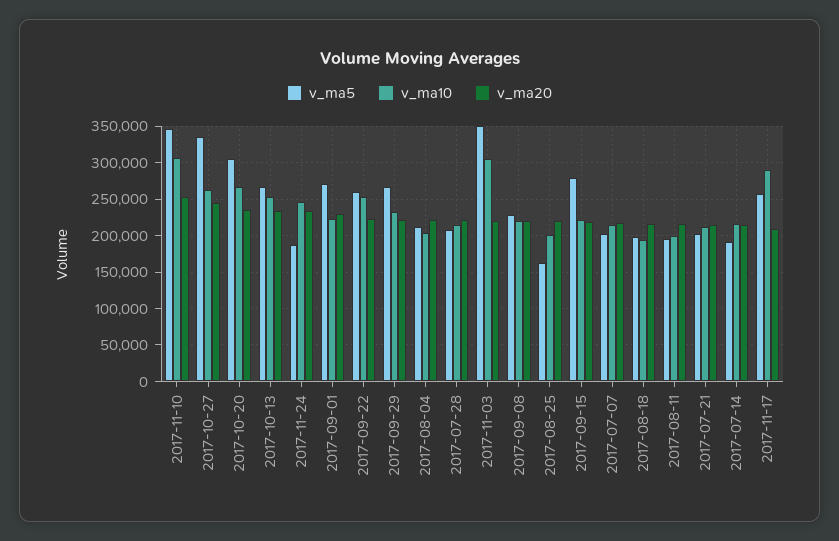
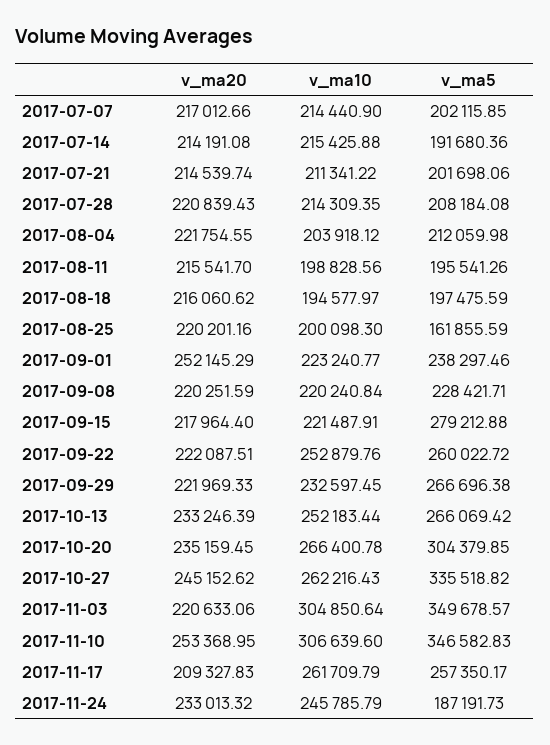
  {
    "v_ma5": {
      "2017-11-10": 346582.83,
      "2017-10-27": 335518.82,
      "2017-10-20": 304379.85,
      "2017-10-13": 266069.42,
      "2017-11-24": 187191.73,
-     "2017-09-01": 270000,
+     "2017-09-01": 238297.46,
      "2017-09-22": 260022.72,
      "2017-09-29": 266696.38,
      "2017-08-04": 212059.98,
      "2017-07-28": 208184.08,
      "2017-11-03": 349678.57,
      "2017-09-08": 228421.71,
      "2017-08-25": 161855.59,
      "2017-09-15": 279212.88,
      "2017-07-07": 202115.85,
      "2017-08-18": 197475.59,
      "2017-08-11": 195541.26,
      "2017-07-21": 201698.06,
      "2017-07-14": 191680.36,
      "2017-11-17": 257350.17
    },
    "v_ma10": {
      "2017-11-10": 306639.6,
      "2017-10-27": 262216.43,
      "2017-10-20": 266400.78,
      "2017-10-13": 252183.44,
      "2017-11-24": 245785.79,
      "2017-09-01": 223240.77,
      "2017-09-22": 252879.76,
      "2017-09-29": 232597.45,
      "2017-08-04": 203918.12,
      "2017-07-28": 214309.35,
      "2017-11-03": 304850.64,
      "2017-09-08": 220240.84,
      "2017-08-25": 200098.3,
      "2017-09-15": 221487.91,
      "2017-07-07": 214440.9,
      "2017-08-18": 194577.97,
      "2017-08-11": 198828.56,
      "2017-07-21": 211341.22,
      "2017-07-14": 215425.88,
-     "2017-11-17": 290000
+     "2017-11-17": 261709.79
    },
    "v_ma20": {
      "2017-11-10": 253368.95,
      "2017-10-27": 245152.62,
      "2017-10-20": 235159.45,
      "2017-10-13": 233246.39,
      "2017-11-24": 233013.32,
-     "2017-09-01": 230000,
+     "2017-09-01": 252145.29,
      "2017-09-22": 222087.51,
      "2017-09-29": 221969.33,
      "2017-08-04": 221754.55,
      "2017-07-28": 220839.43,
      "2017-11-03": 220633.06,
      "2017-09-08": 220251.59,
      "2017-08-25": 220201.16,
      "2017-09-15": 217964.4,
      "2017-07-07": 217012.66,
      "2017-08-18": 216060.62,
      "2017-08-11": 215541.7,
      "2017-07-21": 214539.74,
      "2017-07-14": 214191.08,
      "2017-11-17": 209327.83
    }
  }

